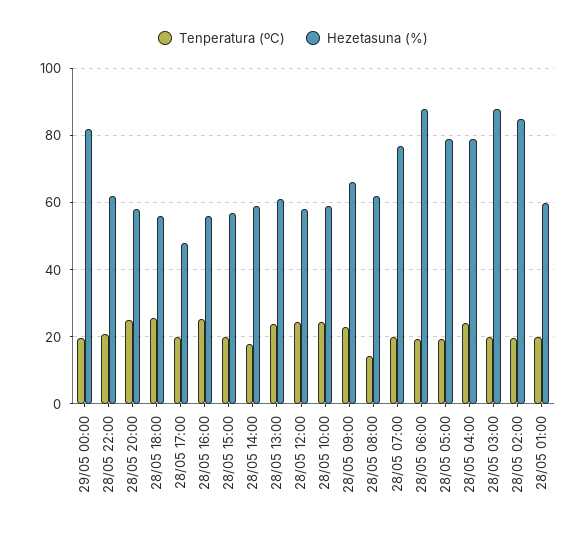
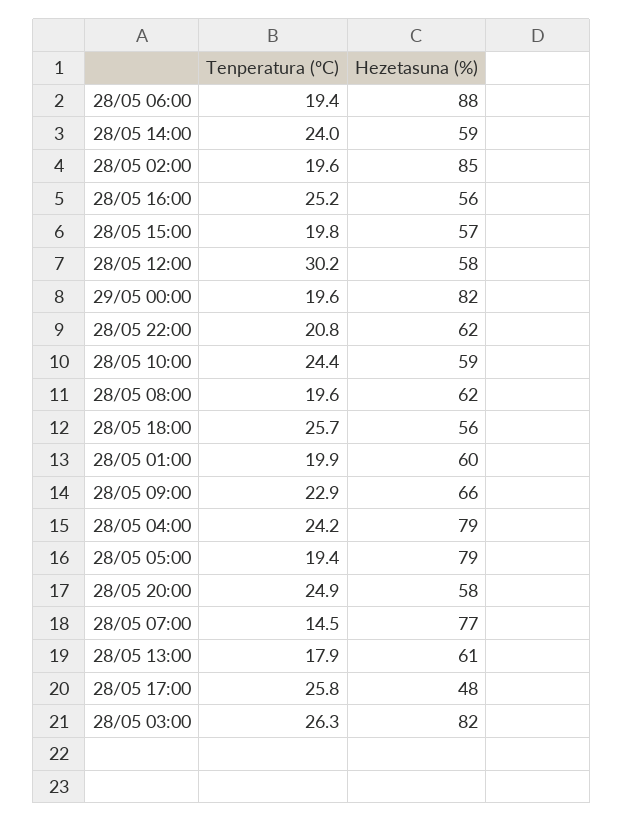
  {
    "Tenperatura (ºC)": {
      "29/05 00:00": 19.6,
      "28/05 22:00": 20.8,
      "28/05 20:00": 24.9,
      "28/05 18:00": 25.7,
-     "28/05 17:00": 20,
+     "28/05 17:00": 25.8,
      "28/05 16:00": 25.2,
      "28/05 15:00": 19.8,
-     "28/05 14:00": 18,
+     "28/05 14:00": 24,
-     "28/05 13:00": 24,
+     "28/05 13:00": 17.9,
-     "28/05 12:00": 24,
+     "28/05 12:00": 30.2,
      "28/05 10:00": 24.4,
      "28/05 09:00": 22.9,
-     "28/05 08:00": 14,
+     "28/05 08:00": 19.6,
-     "28/05 07:00": 20,
+     "28/05 07:00": 14.5,
      "28/05 06:00": 19.4,
      "28/05 05:00": 19.4,
      "28/05 04:00": 24.2,
-     "28/05 03:00": 20,
+     "28/05 03:00": 26.3,
      "28/05 02:00": 19.6,
      "28/05 01:00": 19.9
    },
    "Hezetasuna (%)": {
      "29/05 00:00": 82,
      "28/05 22:00": 62,
      "28/05 20:00": 58,
      "28/05 18:00": 56,
      "28/05 17:00": 48,
      "28/05 16:00": 56,
      "28/05 15:00": 57,
      "28/05 14:00": 59,
      "28/05 13:00": 61,
      "28/05 12:00": 58,
      "28/05 10:00": 59,
      "28/05 09:00": 66,
      "28/05 08:00": 62,
      "28/05 07:00": 77,
      "28/05 06:00": 88,
      "28/05 05:00": 79,
      "28/05 04:00": 79,
-     "28/05 03:00": 88,
+     "28/05 03:00": 82,
      "28/05 02:00": 85,
      "28/05 01:00": 60
    }
  }

